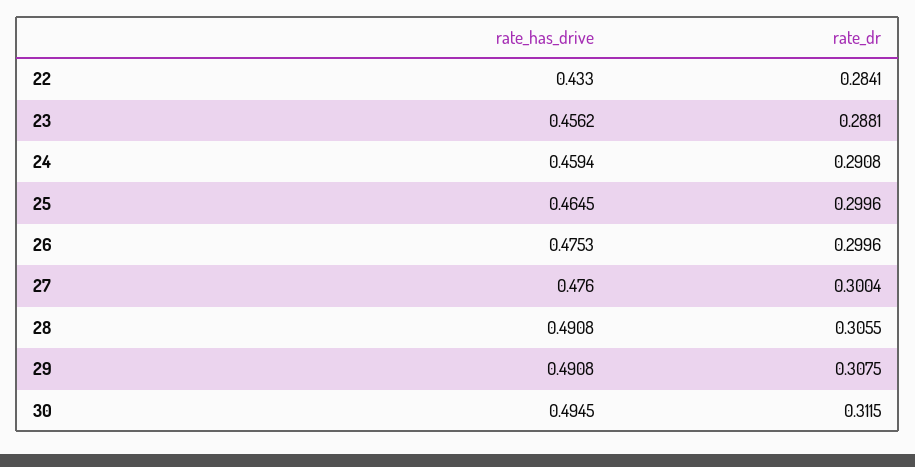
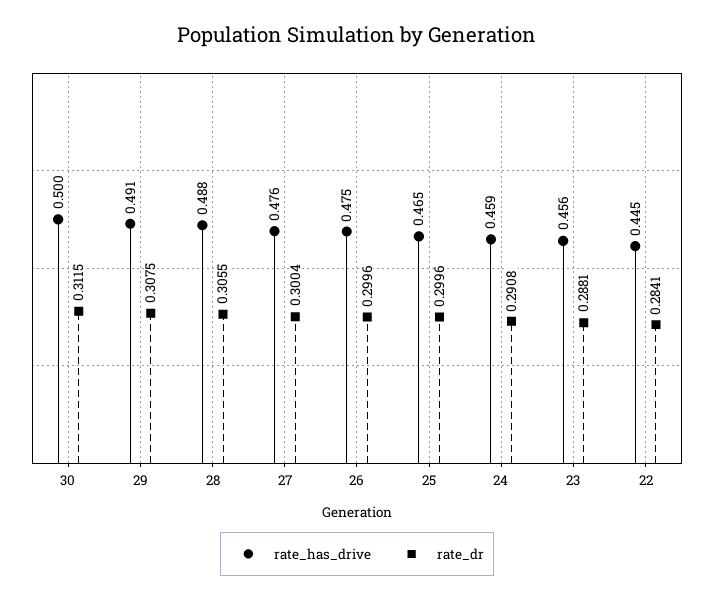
  {
    "rate_has_drive": {
-     "22": 0.433,
+     "22": 0.445,
      "23": 0.4562,
      "24": 0.4594,
      "25": 0.4645,
      "26": 0.4753,
      "27": 0.476,
-     "28": 0.4908,
+     "28": 0.488,
      "29": 0.4908,
-     "30": 0.4945
+     "30": 0.5
    },
    "rate_dr": {
      "22": 0.2841,
      "23": 0.2881,
      "24": 0.2908,
      "25": 0.2996,
      "26": 0.2996,
      "27": 0.3004,
      "28": 0.3055,
      "29": 0.3075,
      "30": 0.3115
    }
  }

